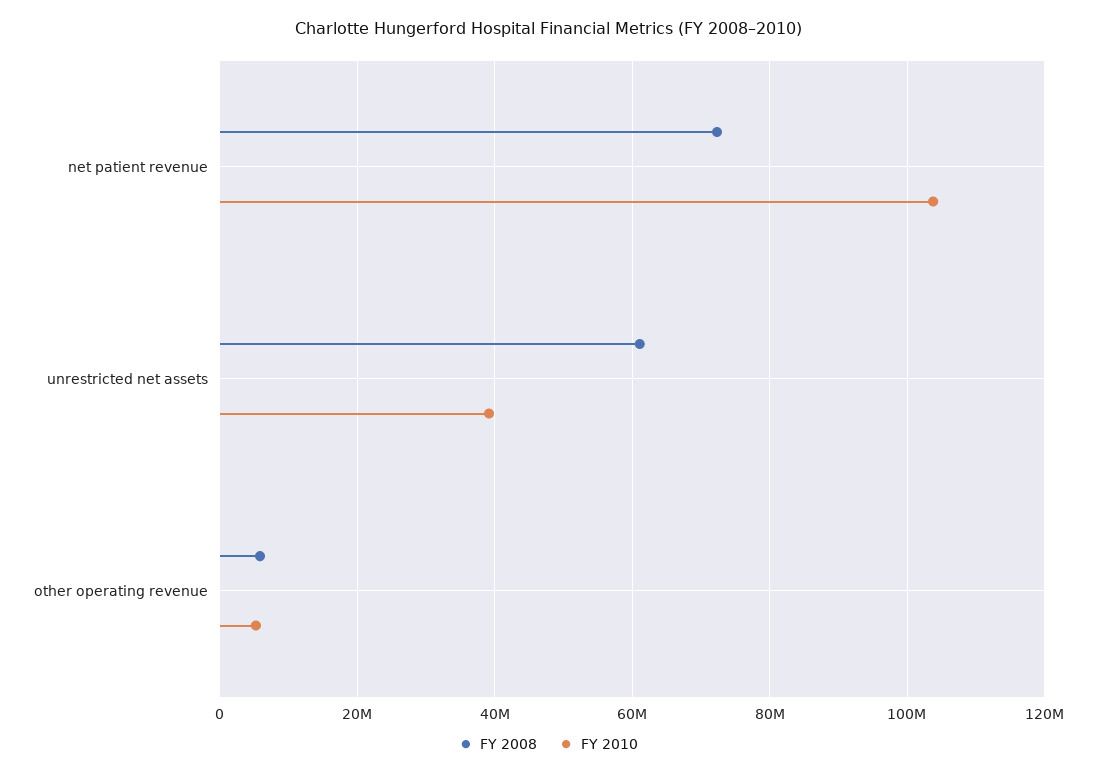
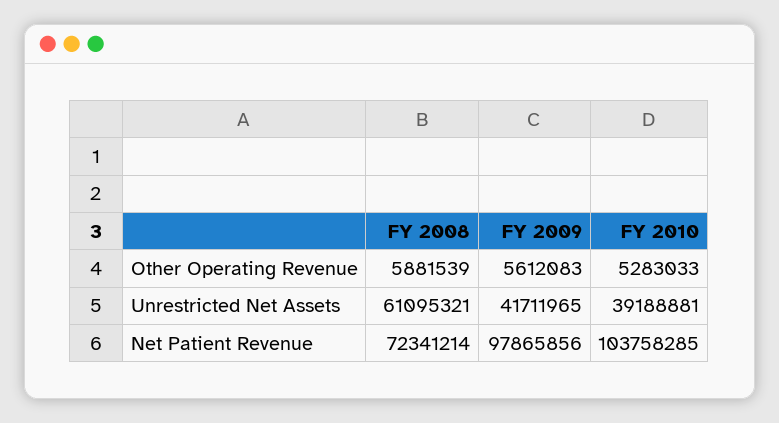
  {
    "FY 2008": {
      "net patient revenue": 72341214,
      "unrestricted net assets": 61095321,
      "other operating revenue": 5881539
    },
    "FY 2010": {
      "net patient revenue": 103758285,
      "unrestricted net assets": 39188881,
      "other operating revenue": 5283033
-   }
+   },
+   "FY 2009": {
+     "other operating revenue": 5612083,
+     "unrestricted net assets": 41711965,
+     "net patient revenue": 97865856
+   }
  }

